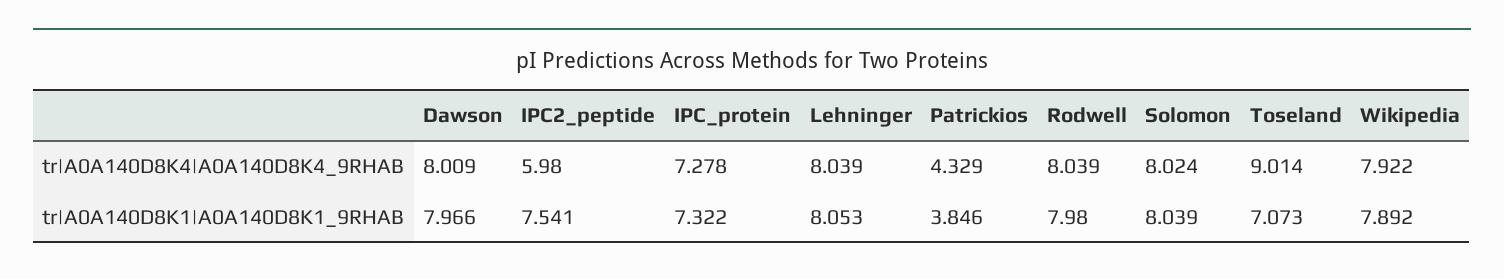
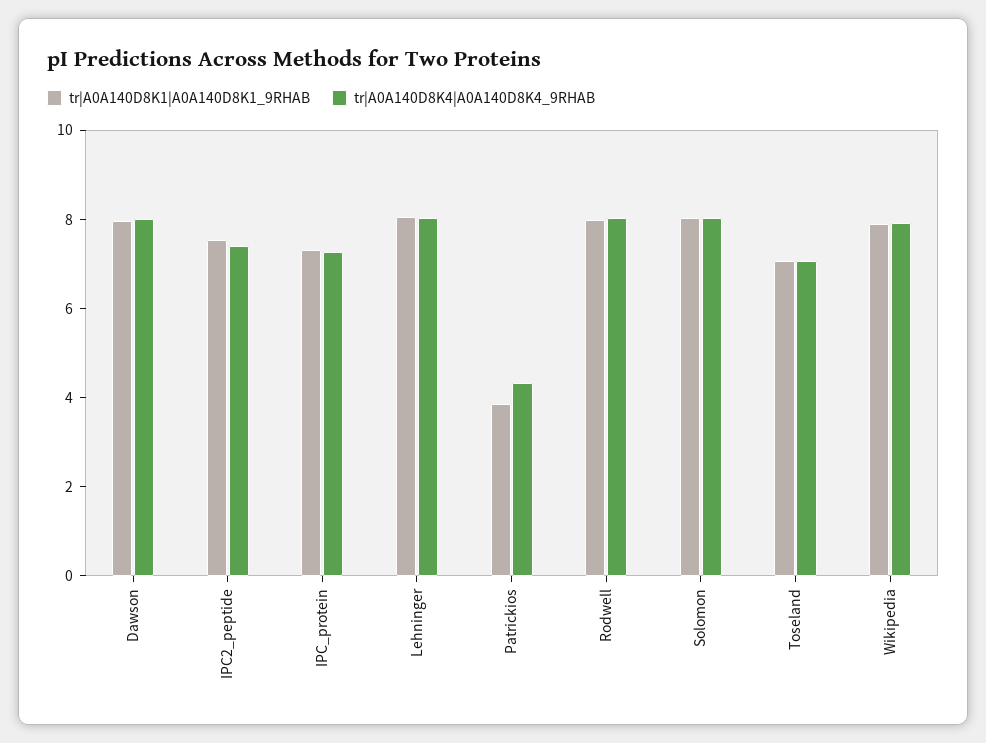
  {
    "tr|A0A140D8K4|A0A140D8K4_9RHAB": {
      "Dawson": 8.009,
-     "IPC2_peptide": 5.98,
+     "IPC2_peptide": 7.5,
      "IPC_protein": 7.278,
      "Lehninger": 8.039,
      "Patrickios": 4.329,
      "Rodwell": 8.039,
      "Solomon": 8.024,
-     "Toseland": 9.014,
+     "Toseland": 7,
      "Wikipedia": 7.922
    },
    "tr|A0A140D8K1|A0A140D8K1_9RHAB": {
      "Dawson": 7.966,
      "IPC2_peptide": 7.541,
      "IPC_protein": 7.322,
      "Lehninger": 8.053,
      "Patrickios": 3.846,
      "Rodwell": 7.98,
      "Solomon": 8.039,
      "Toseland": 7.073,
      "Wikipedia": 7.892
    }
  }

